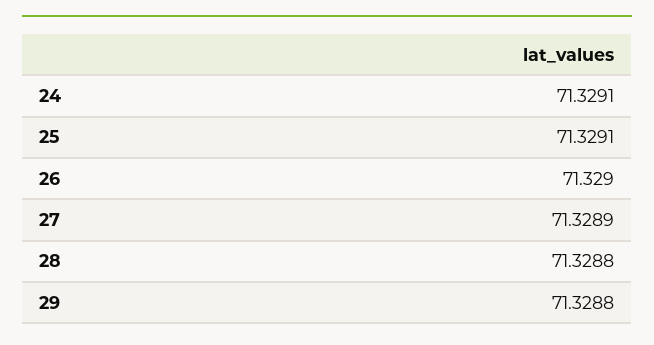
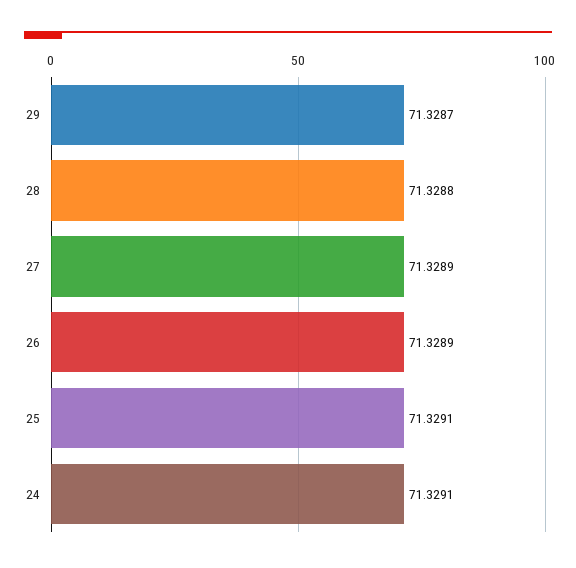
  {
    "24": 71.3291,
    "25": 71.3291,
-   "26": 71.329,
+   "26": 71.3289,
    "27": 71.3289,
    "28": 71.3288,
-   "29": 71.3288
+   "29": 71.3287
  }

